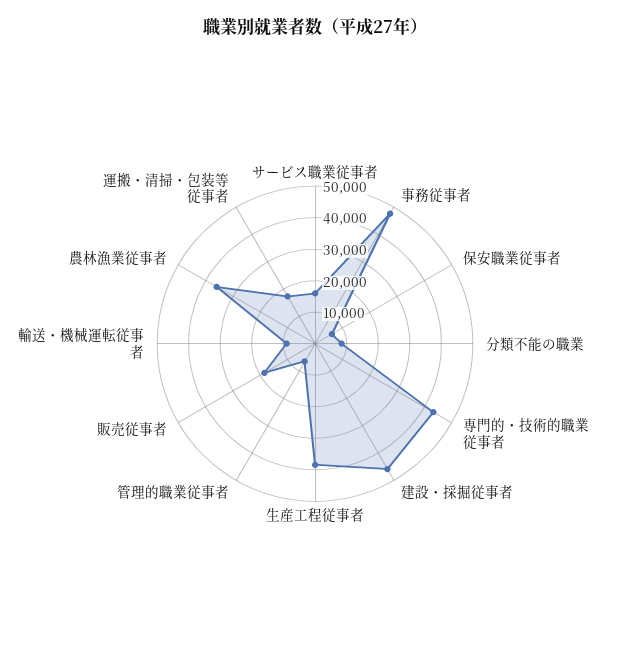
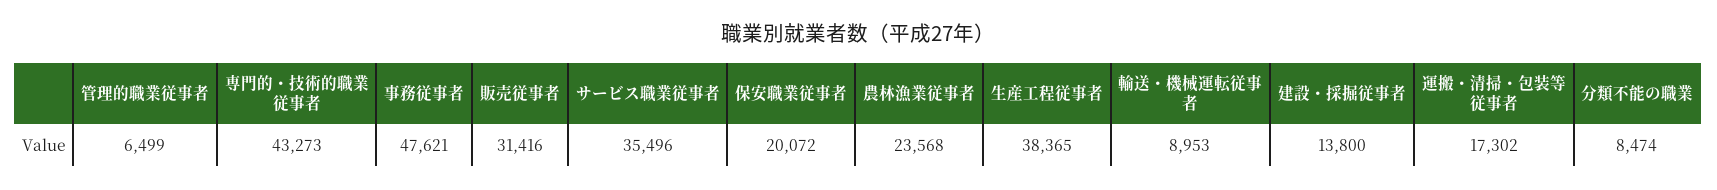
  {
-   "サービス職業従事者": 15000,
+   "サービス職業従事者": 35496,
    "事務従事者": 47621,
-   "保安職業従事者": 5000,
+   "保安職業従事者": 20072,
    "分類不能の職業": 8474,
    "専門的・技術的職業従事者": 43273,
-   "建設・採掘従事者": 45000,
+   "建設・採掘従事者": 13800,
    "生産工程従事者": 38365,
    "管理的職業従事者": 6499,
-   "販売従事者": 20000,
+   "販売従事者": 31416,
    "輸送・機械運転従事者": 8953,
-   "農林漁業従事者": 35000,
+   "農林漁業従事者": 23568,
    "運搬・清掃・包装等従事者": 17302
  }

